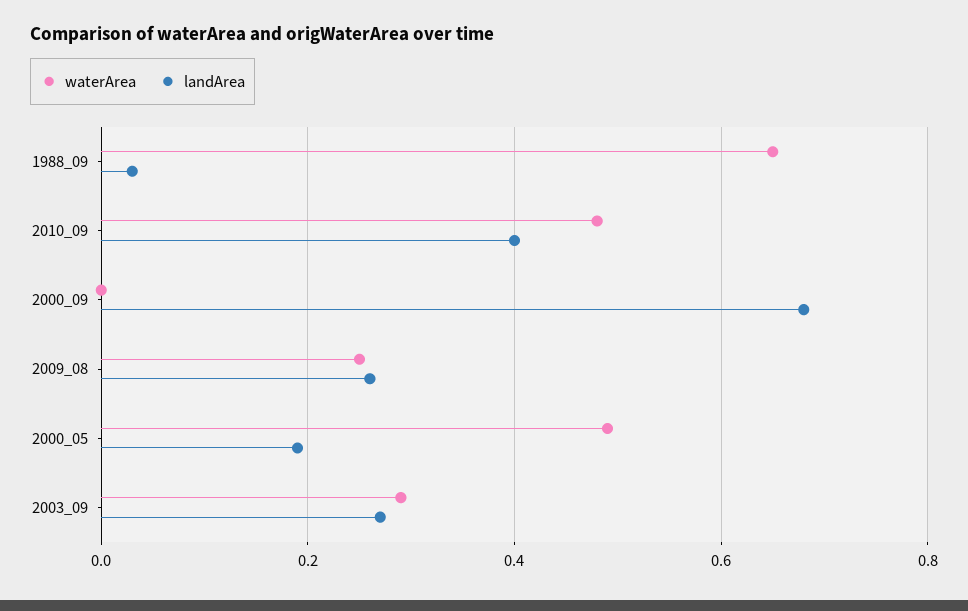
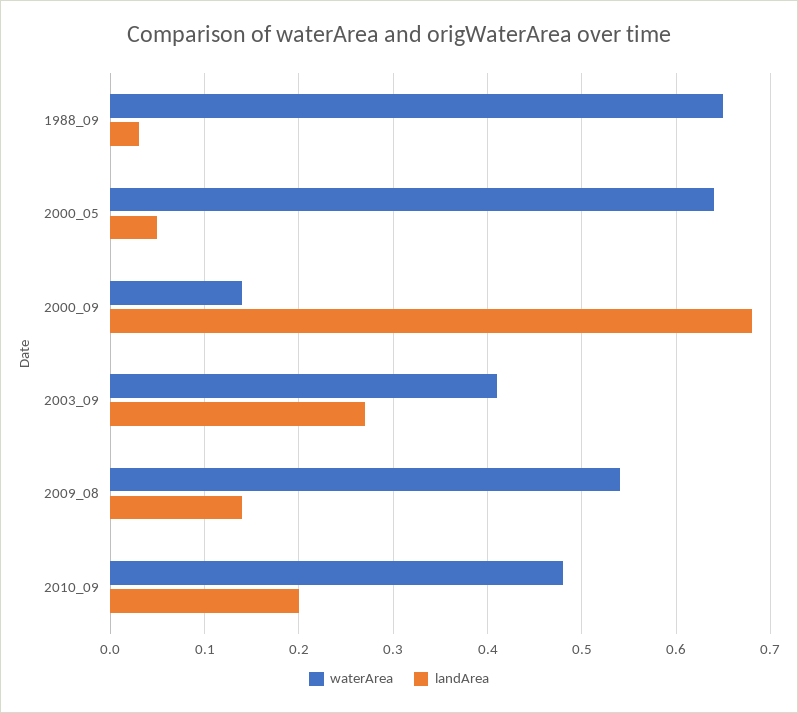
  {
    "waterArea": {
      "1988_09": 0.65,
      "2010_09": 0.48,
-     "2000_09": 0,
+     "2000_09": 0.14,
-     "2009_08": 0.25,
+     "2009_08": 0.54,
-     "2000_05": 0.5,
+     "2000_05": 0.64,
-     "2003_09": 0.3
+     "2003_09": 0.41
    },
    "landArea": {
      "1988_09": 0.03,
-     "2010_09": 0.4,
+     "2010_09": 0.2,
      "2000_09": 0.68,
-     "2009_08": 0.25,
+     "2009_08": 0.14,
-     "2000_05": 0.2,
+     "2000_05": 0.05,
      "2003_09": 0.27
    }
  }

